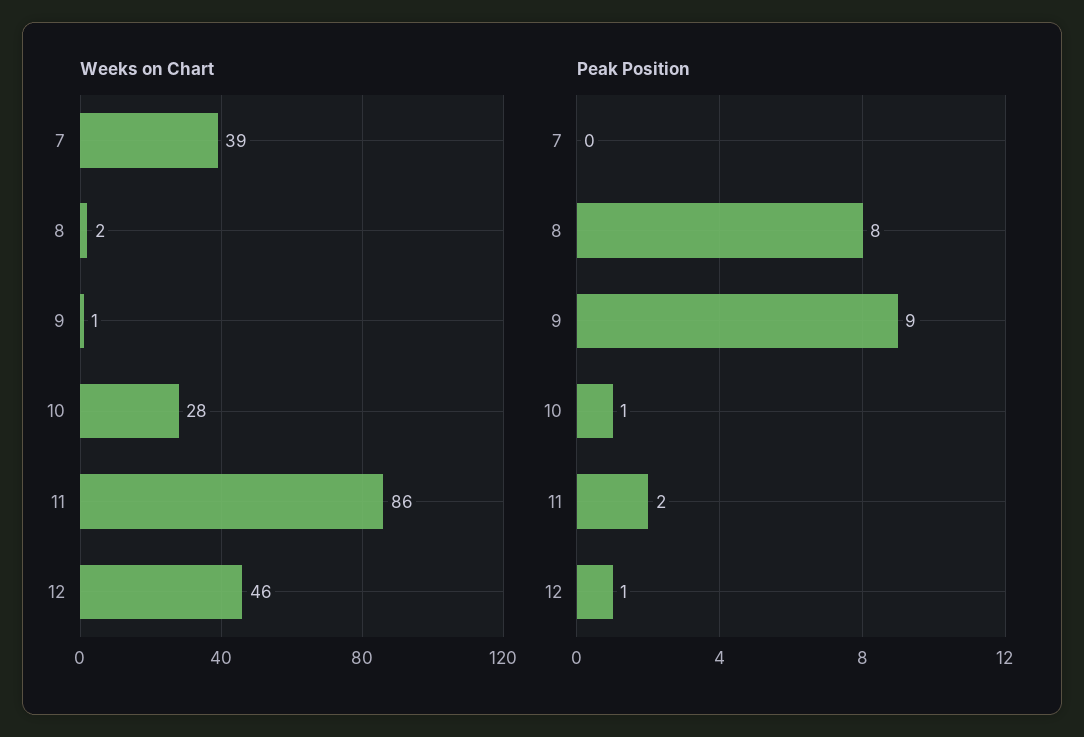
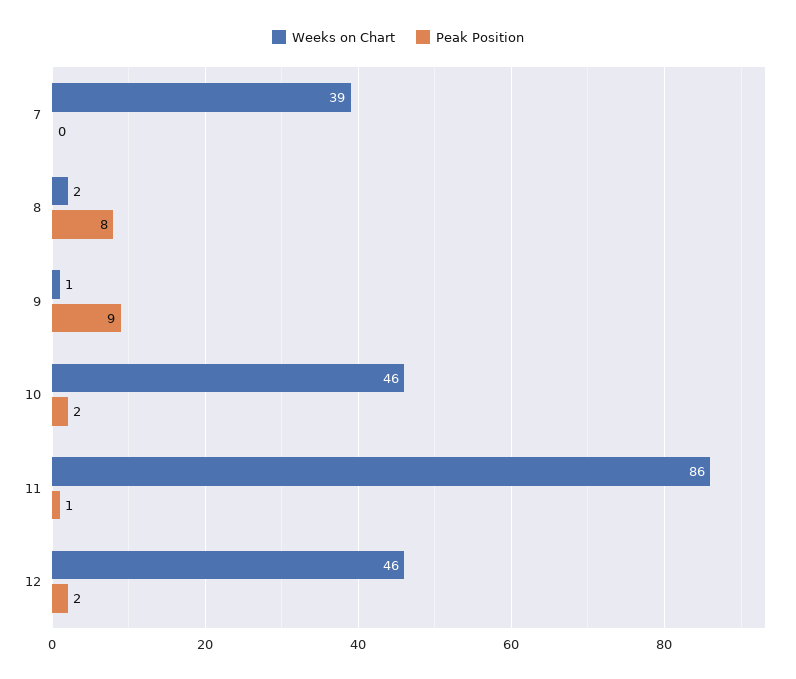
  {
    "Weeks on Chart": {
      "7": 39,
      "8": 2,
      "9": 1,
-     "10": 28,
+     "10": 46,
      "11": 86,
      "12": 46
    },
    "Peak Position": {
      "7": 0,
      "8": 8,
      "9": 9,
-     "10": 1,
+     "10": 2,
-     "11": 2,
+     "11": 1,
-     "12": 1
+     "12": 2
    }
  }

